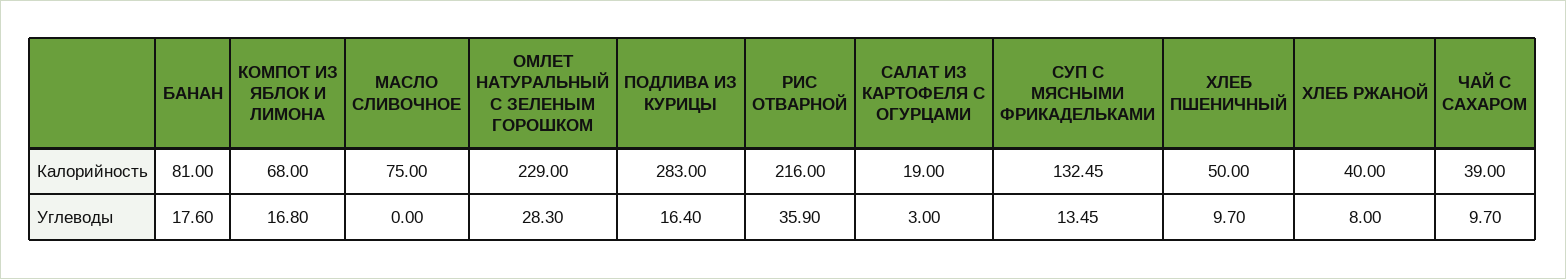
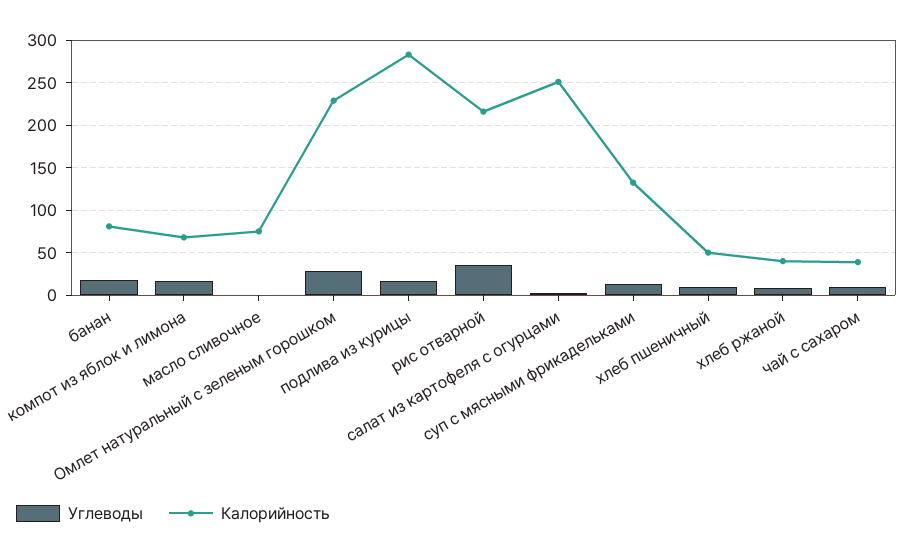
  {
    "Калорийность": {
      "БАНАН": 81,
      "КОМПОТ ИЗ ЯБЛОК И ЛИМОНА": 68,
      "МАСЛО СЛИВОЧНОЕ": 75,
      "ОМЛЕТ НАТУРАЛЬНЫЙ С ЗЕЛЕНЫМ ГОРОШКОМ": 229,
      "ПОДЛИВА ИЗ КУРИЦЫ": 283,
      "РИС ОТВАРНОЙ": 216,
-     "САЛАТ ИЗ КАРТОФЕЛЯ С ОГУРЦАМИ": 19,
+     "САЛАТ ИЗ КАРТОФЕЛЯ С ОГУРЦАМИ": 250,
      "СУП С МЯСНЫМИ ФРИКАДЕЛЬКАМИ": 132.45,
      "ХЛЕБ ПШЕНИЧНЫЙ": 50,
      "ХЛЕБ РЖАНОЙ": 40,
      "ЧАЙ С САХАРОМ": 39
    },
    "Углеводы": {
      "БАНАН": 17.6,
      "КОМПОТ ИЗ ЯБЛОК И ЛИМОНА": 16.8,
      "МАСЛО СЛИВОЧНОЕ": 0,
      "ОМЛЕТ НАТУРАЛЬНЫЙ С ЗЕЛЕНЫМ ГОРОШКОМ": 28.3,
      "ПОДЛИВА ИЗ КУРИЦЫ": 16.4,
      "РИС ОТВАРНОЙ": 35.9,
      "САЛАТ ИЗ КАРТОФЕЛЯ С ОГУРЦАМИ": 3,
      "СУП С МЯСНЫМИ ФРИКАДЕЛЬКАМИ": 13.45,
      "ХЛЕБ ПШЕНИЧНЫЙ": 9.7,
      "ХЛЕБ РЖАНОЙ": 8,
      "ЧАЙ С САХАРОМ": 9.7
    }
  }

